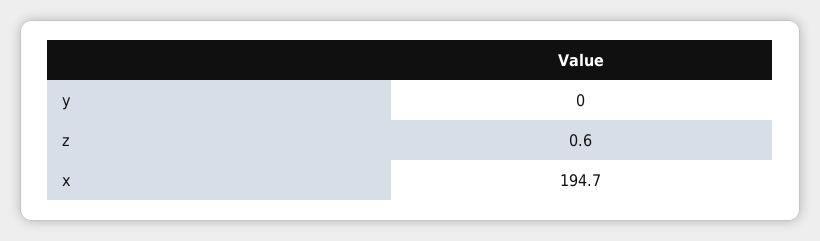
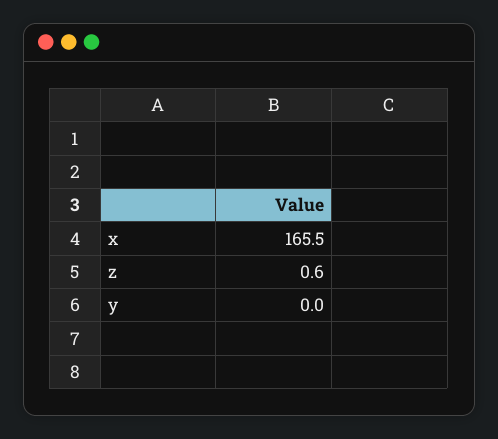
  {
    "y": 0,
    "z": 0.6,
-   "x": 194.7
+   "x": 165.5
  }

